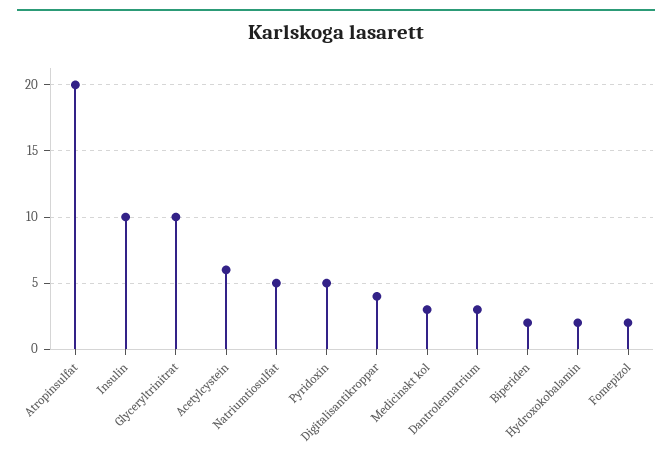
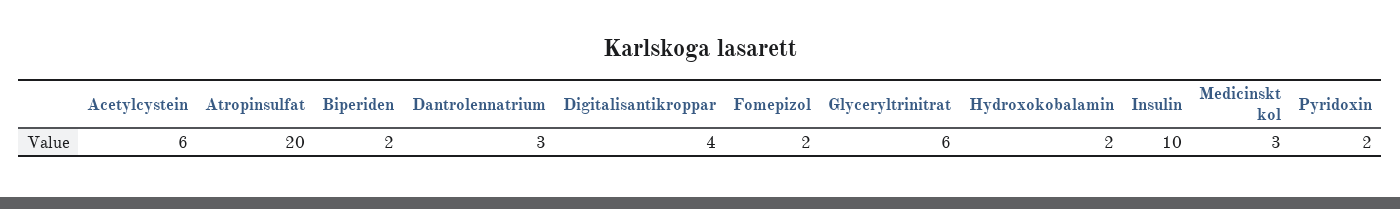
  {
    "Atropinsulfat": 20,
    "Insulin": 10,
-   "Glyceryltrinitrat": 10,
+   "Glyceryltrinitrat": 6,
    "Acetylcystein": 6,
-   "Natriumtiosulfat": 5,
-   "Pyridoxin": 5,
+   "Pyridoxin": 2,
    "Digitalisantikroppar": 4,
    "Medicinskt kol": 3,
    "Dantrolennatrium": 3,
    "Biperiden": 2,
    "Hydroxokobalamin": 2,
    "Fomepizol": 2
  }

